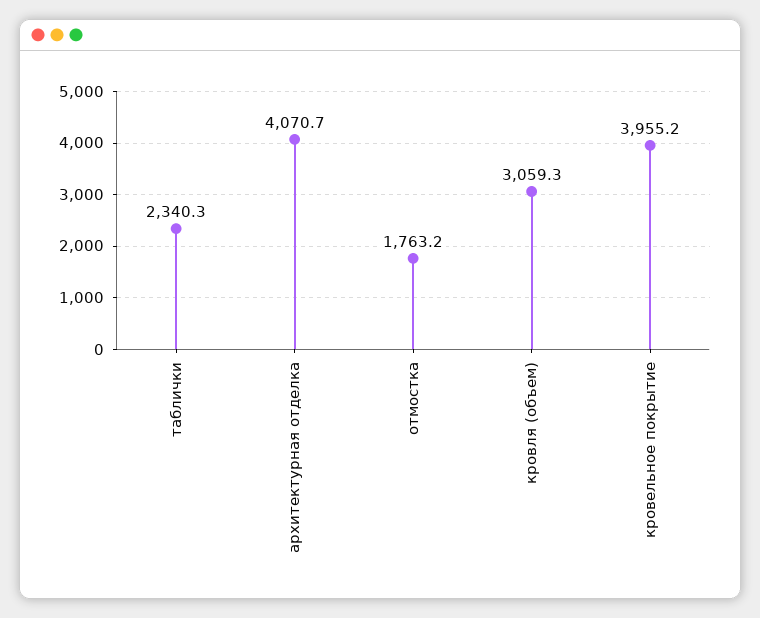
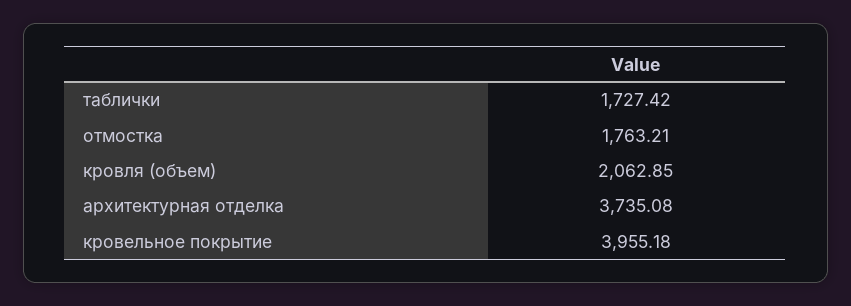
  {
-   "таблички": 2340.3,
+   "таблички": 1727.42,
-   "архитектурная отделка": 4070.7,
+   "архитектурная отделка": 3735.08,
    "отмостка": 1763.21,
-   "кровля (объем)": 3059.3,
+   "кровля (объем)": 2062.85,
    "кровельное покрытие": 3955.18
  }

